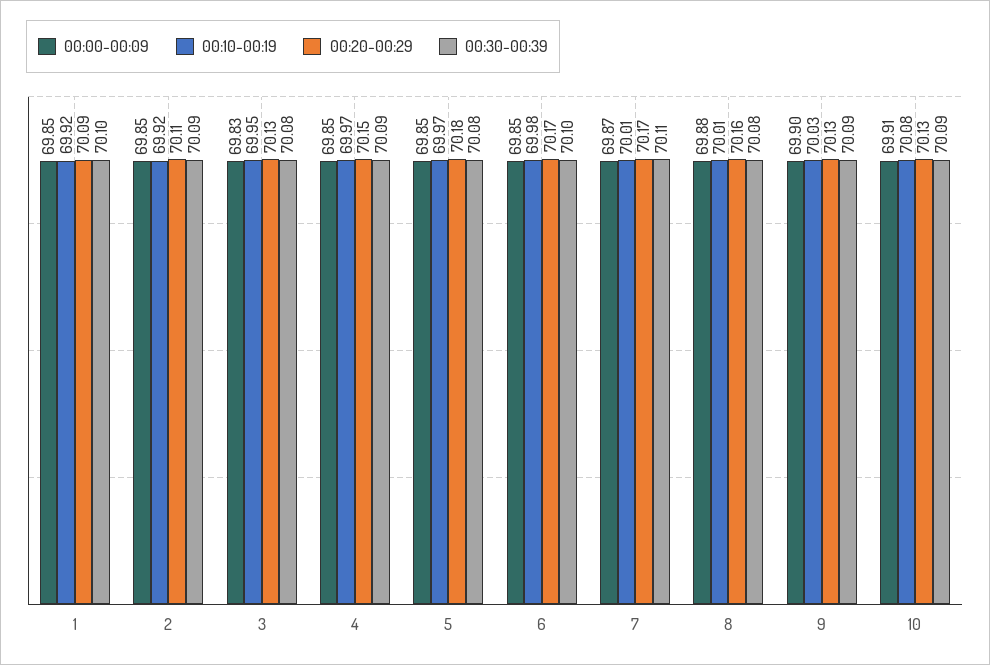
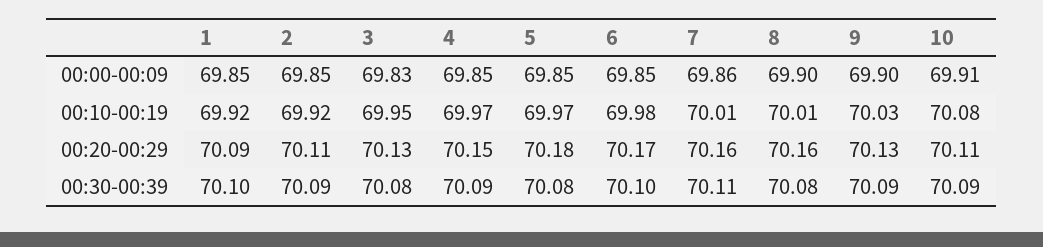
  {
    "00:00-00:09": {
      "1": 69.85,
      "2": 69.85,
      "3": 69.83,
      "4": 69.85,
      "5": 69.85,
      "6": 69.85,
-     "7": 69.87,
+     "7": 69.86,
-     "8": 69.88,
+     "8": 69.9,
      "9": 69.9,
      "10": 69.91
    },
    "00:10-00:19": {
      "1": 69.92,
      "2": 69.92,
      "3": 69.95,
      "4": 69.97,
      "5": 69.97,
      "6": 69.98,
      "7": 70.01,
      "8": 70.01,
      "9": 70.03,
      "10": 70.08
    },
    "00:20-00:29": {
      "1": 70.09,
      "2": 70.11,
      "3": 70.13,
      "4": 70.15,
      "5": 70.18,
      "6": 70.17,
-     "7": 70.17,
+     "7": 70.16,
      "8": 70.16,
      "9": 70.13,
-     "10": 70.13
+     "10": 70.11
    },
    "00:30-00:39": {
      "1": 70.1,
      "2": 70.09,
      "3": 70.08,
      "4": 70.09,
      "5": 70.08,
      "6": 70.1,
      "7": 70.11,
      "8": 70.08,
      "9": 70.09,
      "10": 70.09
    }
  }

